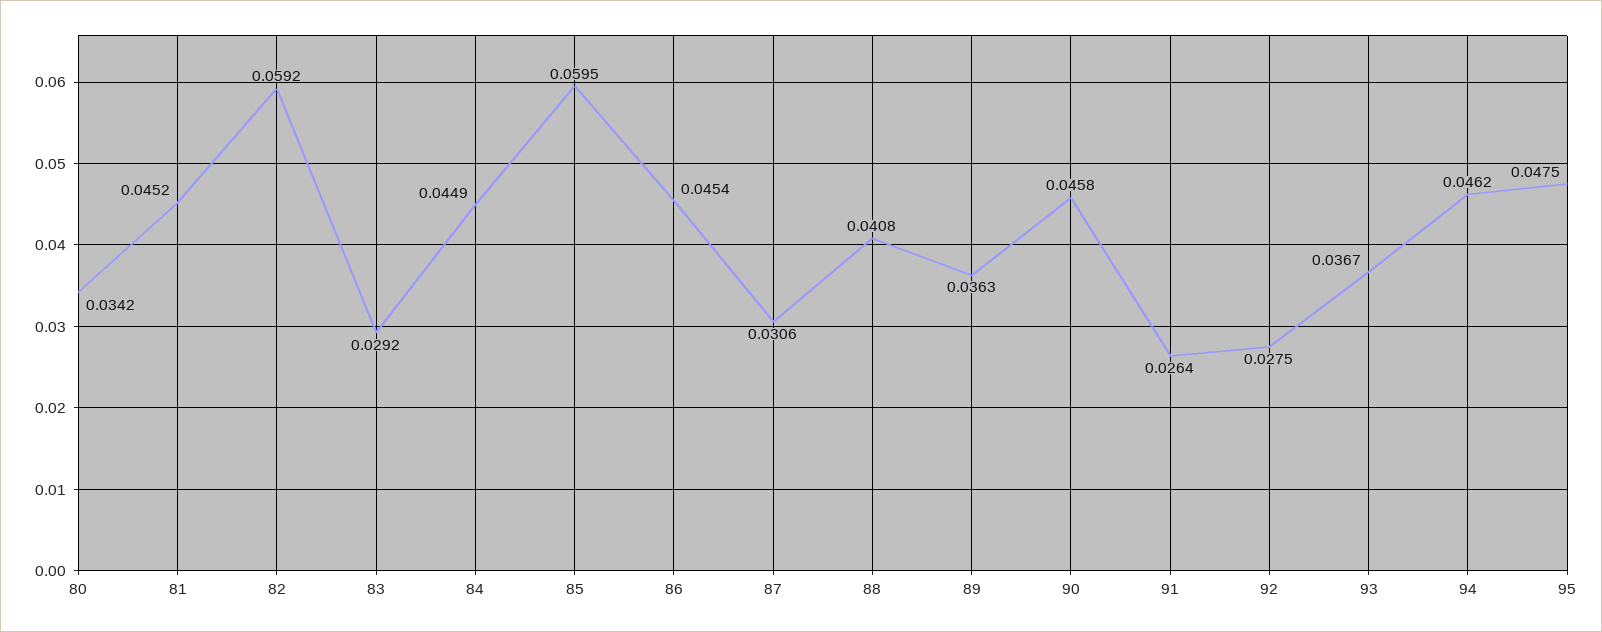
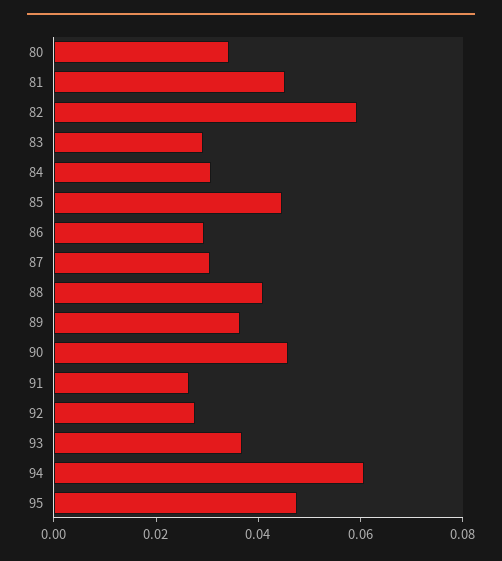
  {
    "80": 0.0342,
    "81": 0.0452,
    "82": 0.0592,
    "83": 0.0292,
-   "84": 0.0449,
+   "84": 0.03,
-   "85": 0.0595,
+   "85": 0.045,
-   "86": 0.0454,
+   "86": 0.03,
    "87": 0.0306,
    "88": 0.0408,
    "89": 0.0363,
    "90": 0.0458,
    "91": 0.0264,
    "92": 0.0275,
    "93": 0.0367,
-   "94": 0.0462,
+   "94": 0.06,
    "95": 0.0475
  }

